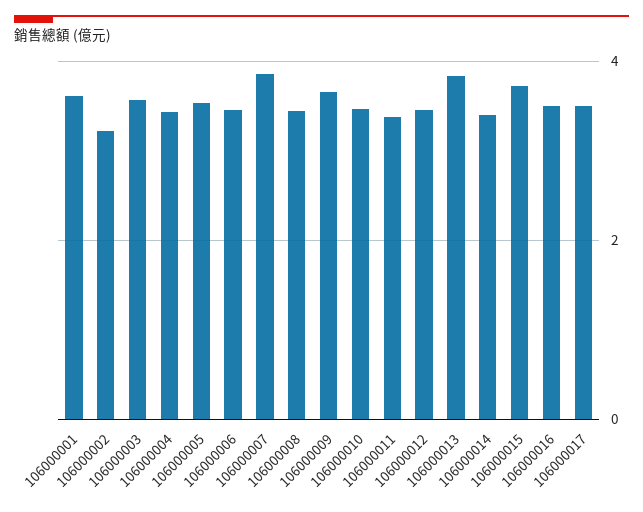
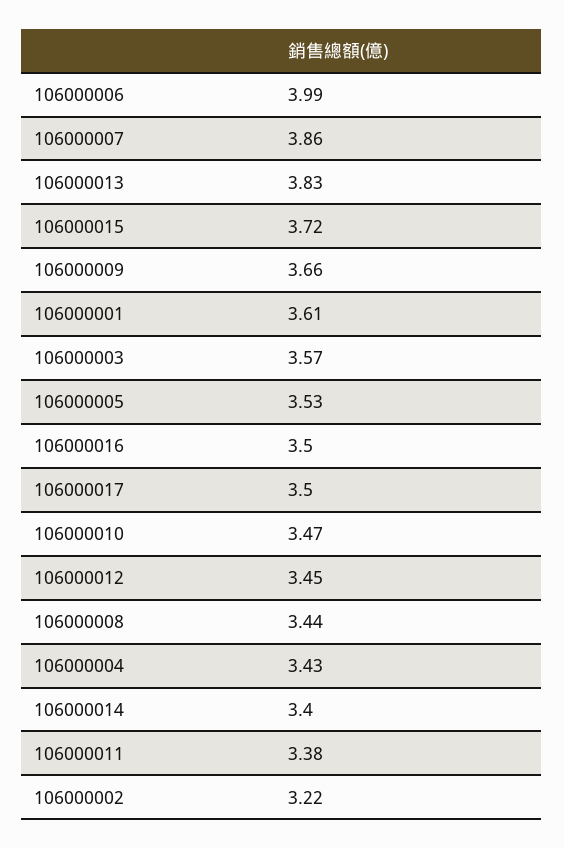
  {
    "106000001": 3.61,
    "106000002": 3.22,
    "106000003": 3.57,
    "106000004": 3.43,
    "106000005": 3.53,
-   "106000006": 3.4,
+   "106000006": 3.99,
    "106000007": 3.86,
    "106000008": 3.44,
    "106000009": 3.66,
    "106000010": 3.47,
    "106000011": 3.38,
    "106000012": 3.45,
    "106000013": 3.83,
    "106000014": 3.4,
    "106000015": 3.72,
    "106000016": 3.5,
    "106000017": 3.5
  }

